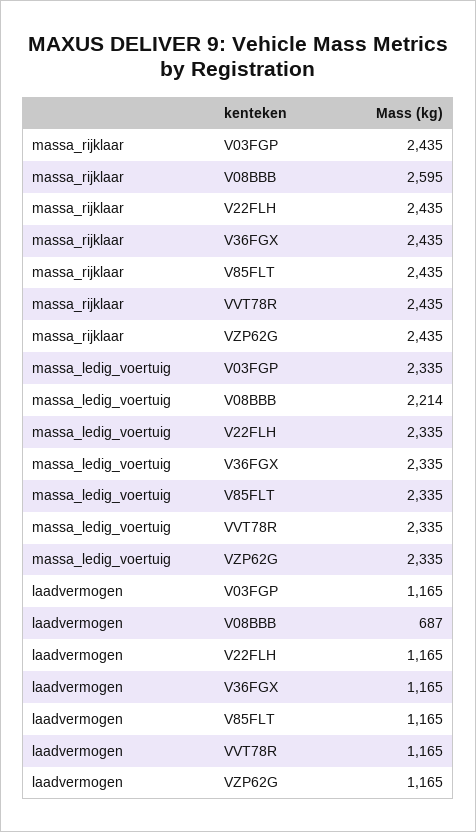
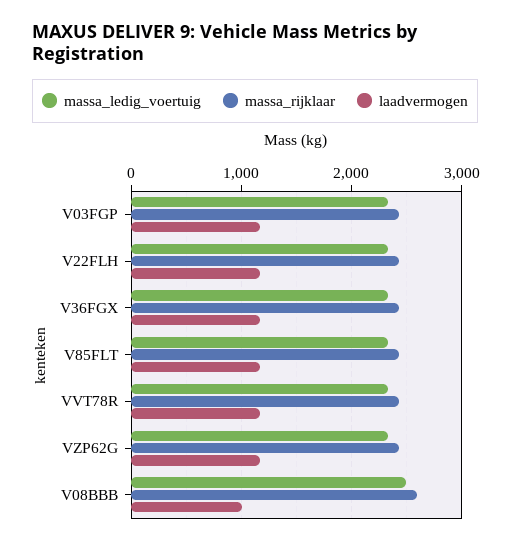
  {
    "massa_rijklaar": {
      "V03FGP": 2435,
      "V08BBB": 2595,
      "V22FLH": 2435,
      "V36FGX": 2435,
      "V85FLT": 2435,
      "VVT78R": 2435,
      "VZP62G": 2435
    },
    "massa_ledig_voertuig": {
      "V03FGP": 2335,
-     "V08BBB": 2214,
+     "V08BBB": 2500,
      "V22FLH": 2335,
      "V36FGX": 2335,
      "V85FLT": 2335,
      "VVT78R": 2335,
      "VZP62G": 2335
    },
    "laadvermogen": {
      "V03FGP": 1165,
-     "V08BBB": 687,
+     "V08BBB": 1000,
      "V22FLH": 1165,
      "V36FGX": 1165,
      "V85FLT": 1165,
      "VVT78R": 1165,
      "VZP62G": 1165
    }
  }

